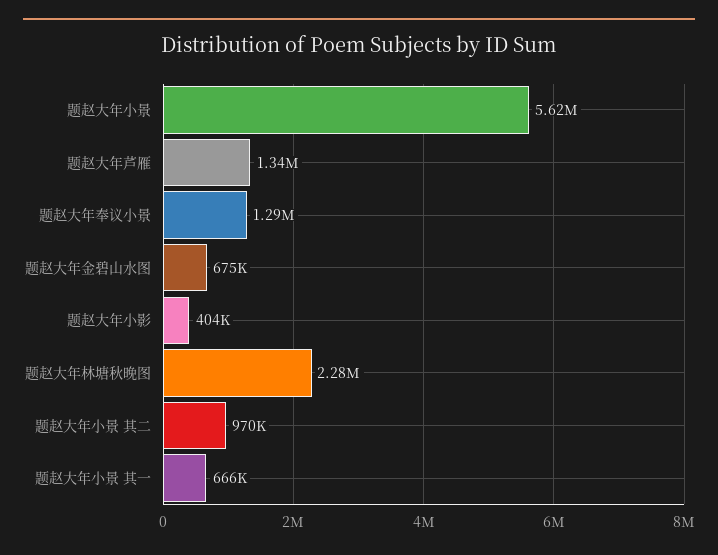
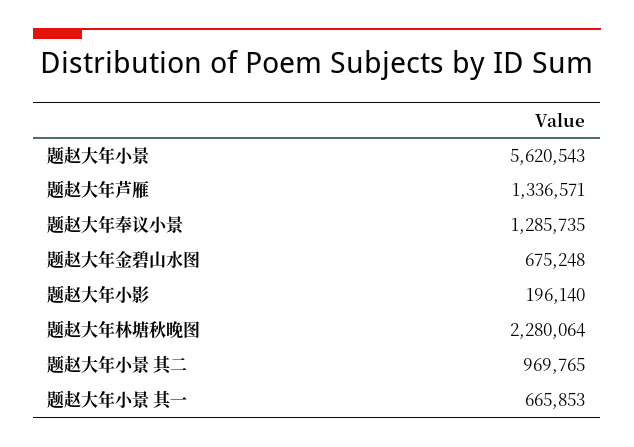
  {
    "题赵大年小景": 5620543,
    "题赵大年芦雁": 1336571,
    "题赵大年奉议小景": 1285735,
    "题赵大年金碧山水图": 675248,
-   "题赵大年小影": 404000,
+   "题赵大年小影": 196140,
    "题赵大年林塘秋晚图": 2280064,
    "题赵大年小景 其二": 969765,
    "题赵大年小景 其一": 665853
  }

